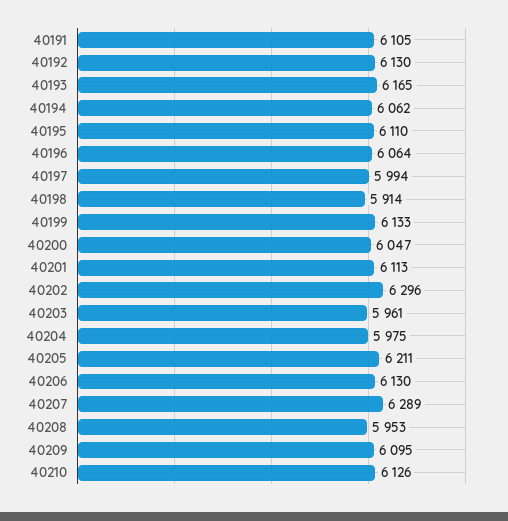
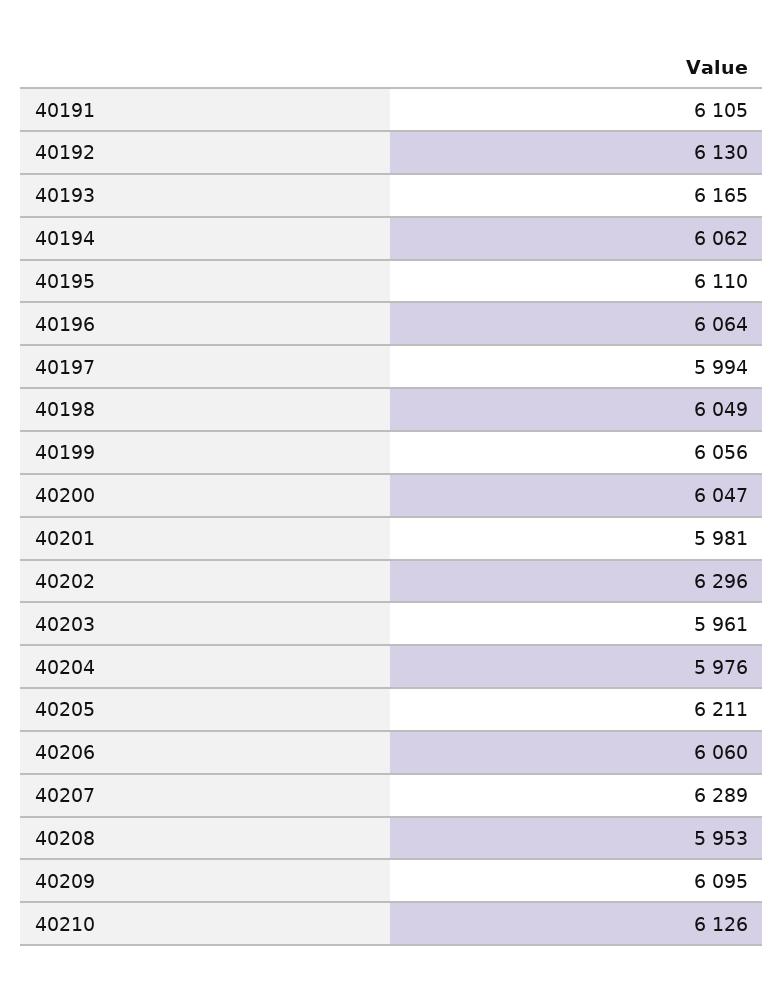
  {
    "40191": 6105,
    "40192": 6130,
    "40193": 6165,
    "40194": 6062,
    "40195": 6110,
    "40196": 6064,
    "40197": 5994,
-   "40198": 5914,
+   "40198": 6049,
-   "40199": 6133,
+   "40199": 6056,
    "40200": 6047,
-   "40201": 6113,
+   "40201": 5981,
    "40202": 6296,
    "40203": 5961,
-   "40204": 5975,
+   "40204": 5976,
    "40205": 6211,
-   "40206": 6130,
+   "40206": 6060,
    "40207": 6289,
    "40208": 5953,
    "40209": 6095,
    "40210": 6126
  }

